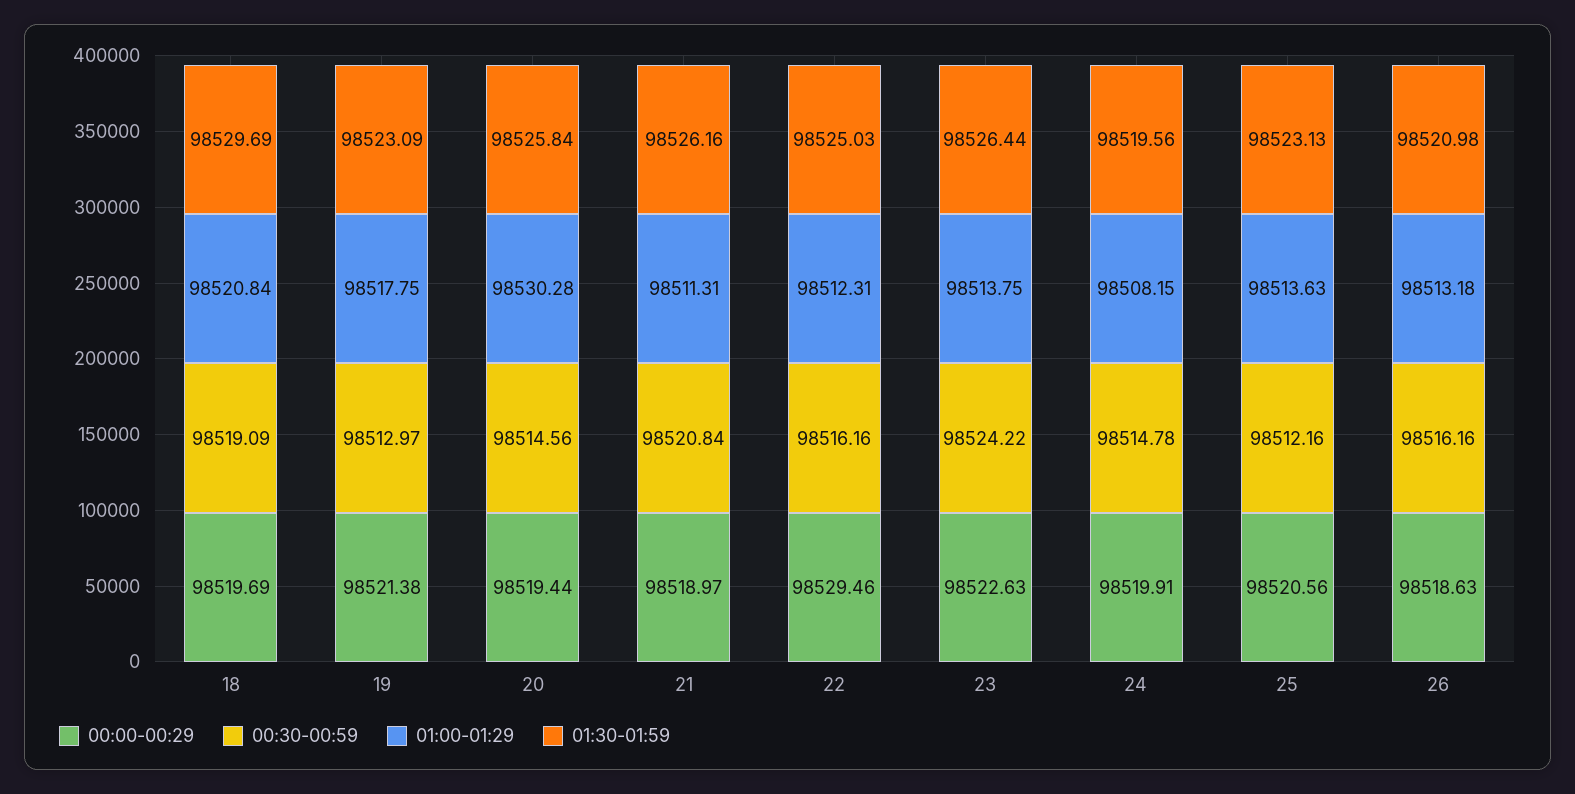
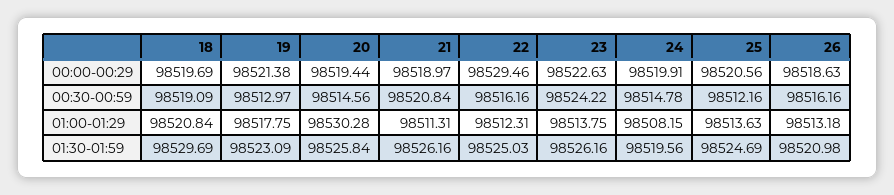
  {
    "00:00-00:29": {
      "18": 98519.69,
      "19": 98521.38,
      "20": 98519.44,
      "21": 98518.97,
      "22": 98529.46,
      "23": 98522.63,
      "24": 98519.91,
      "25": 98520.56,
      "26": 98518.63
    },
    "00:30-00:59": {
      "18": 98519.09,
      "19": 98512.97,
      "20": 98514.56,
      "21": 98520.84,
      "22": 98516.16,
      "23": 98524.22,
      "24": 98514.78,
      "25": 98512.16,
      "26": 98516.16
    },
    "01:00-01:29": {
      "18": 98520.84,
      "19": 98517.75,
      "20": 98530.28,
      "21": 98511.31,
      "22": 98512.31,
      "23": 98513.75,
      "24": 98508.15,
      "25": 98513.63,
      "26": 98513.18
    },
    "01:30-01:59": {
      "18": 98529.69,
      "19": 98523.09,
      "20": 98525.84,
      "21": 98526.16,
      "22": 98525.03,
-     "23": 98526.44,
+     "23": 98526.16,
      "24": 98519.56,
-     "25": 98523.13,
+     "25": 98524.69,
      "26": 98520.98
    }
  }

